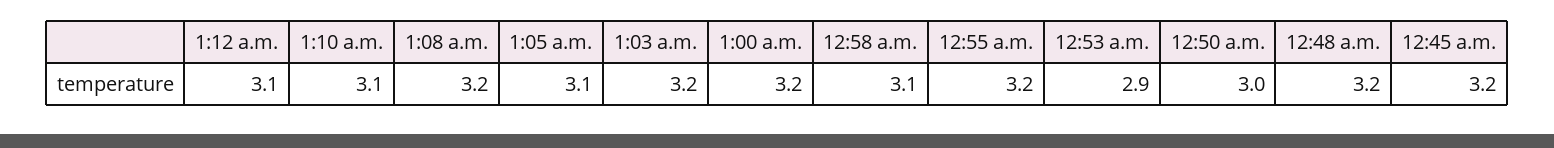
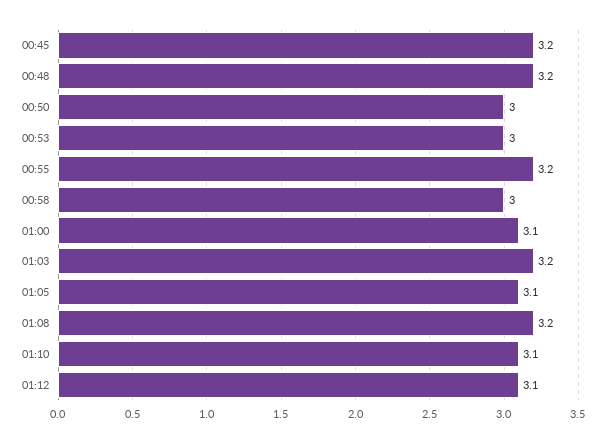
  {
    "1:12 a.m.": 3.1,
    "1:10 a.m.": 3.1,
    "1:08 a.m.": 3.2,
    "1:05 a.m.": 3.1,
    "1:03 a.m.": 3.2,
-   "1:00 a.m.": 3.2,
+   "1:00 a.m.": 3.1,
-   "12:58 a.m.": 3.1,
+   "12:58 a.m.": 3,
    "12:55 a.m.": 3.2,
-   "12:53 a.m.": 2.9,
+   "12:53 a.m.": 3,
    "12:50 a.m.": 3,
    "12:48 a.m.": 3.2,
    "12:45 a.m.": 3.2
  }

